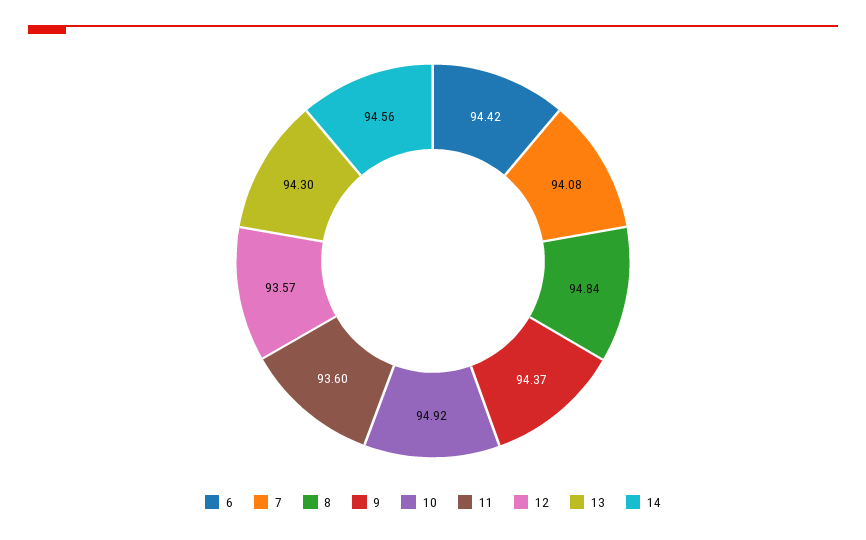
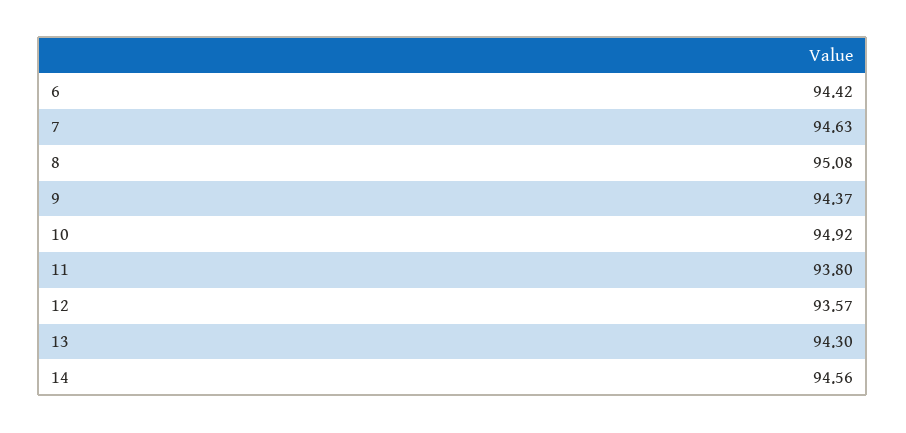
  {
    "6": 94.42,
-   "7": 94.08,
+   "7": 94.63,
-   "8": 94.84,
+   "8": 95.08,
    "9": 94.37,
    "10": 94.92,
-   "11": 93.6,
+   "11": 93.8,
    "12": 93.57,
    "13": 94.3,
    "14": 94.56
  }

